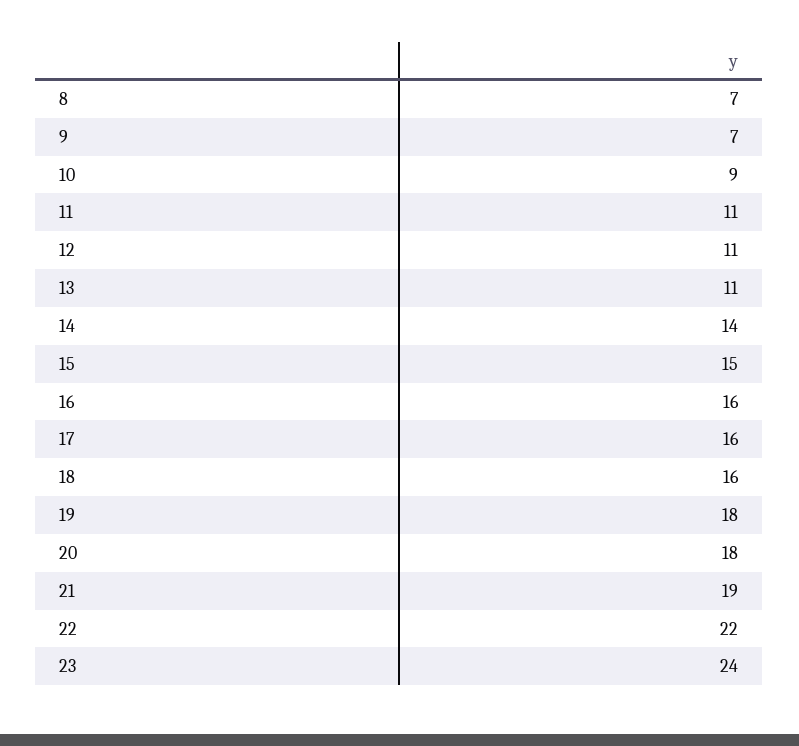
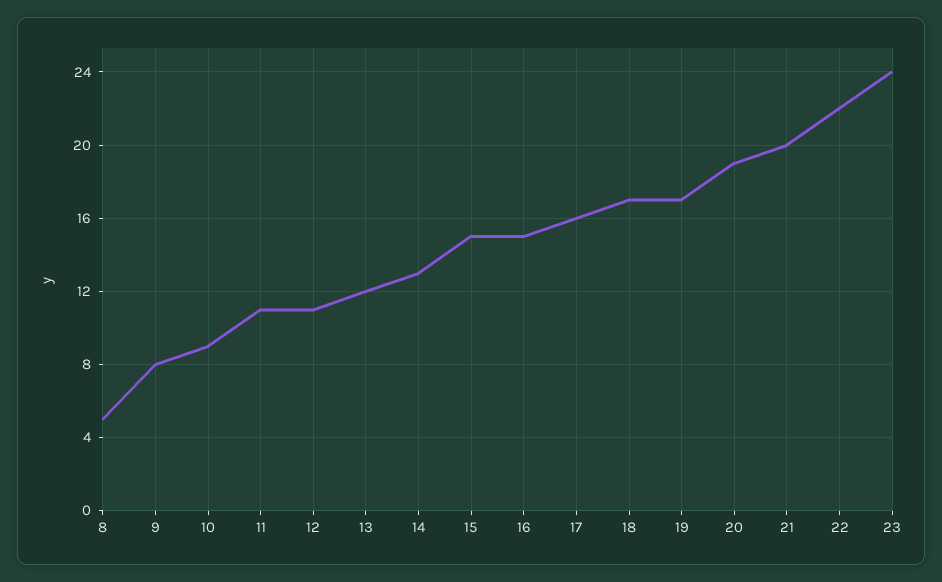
  {
-   "8": 7,
+   "8": 5,
-   "9": 7,
+   "9": 8,
    "10": 9,
    "11": 11,
    "12": 11,
-   "13": 11,
+   "13": 12,
-   "14": 14,
+   "14": 13,
    "15": 15,
-   "16": 16,
+   "16": 15,
    "17": 16,
-   "18": 16,
+   "18": 17,
-   "19": 18,
+   "19": 17,
-   "20": 18,
+   "20": 19,
-   "21": 19,
+   "21": 20,
    "22": 22,
    "23": 24
  }

